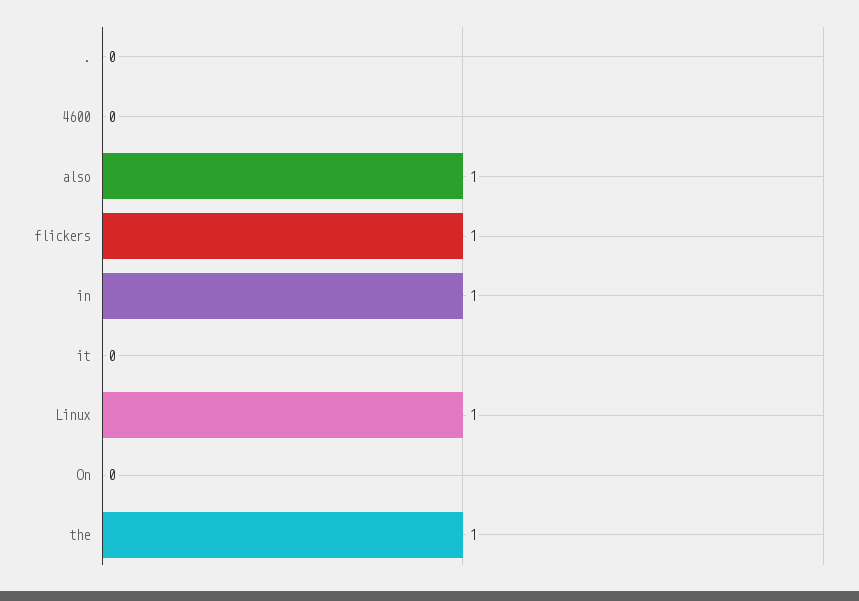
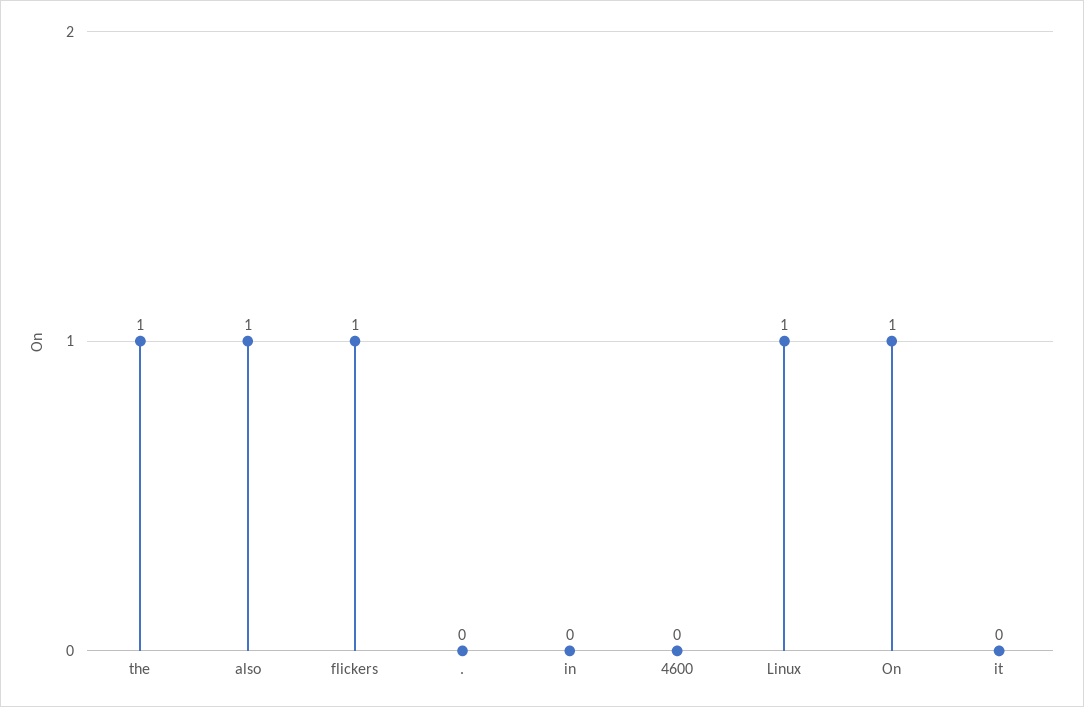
  {
    ".": 0,
    "4600": 0,
    "also": 1,
    "flickers": 1,
-   "in": 1,
+   "in": 0,
    "it": 0,
    "Linux": 1,
-   "On": 0,
+   "On": 1,
    "the": 1
  }

